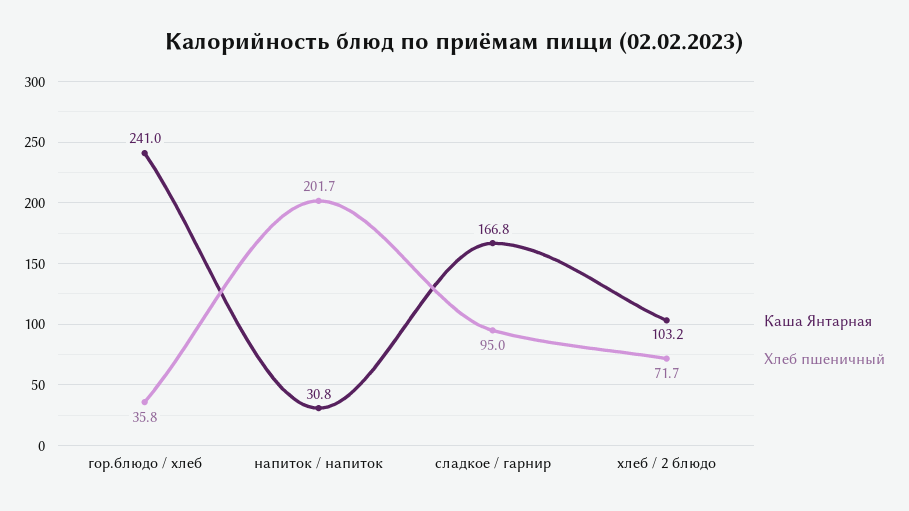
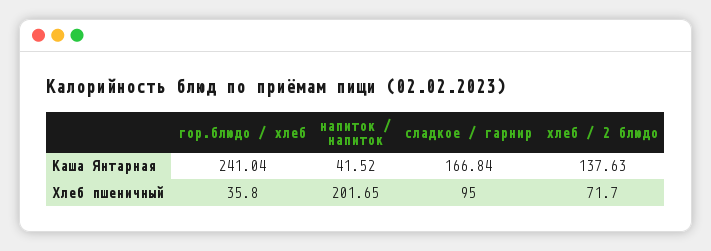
  {
    "Каша Янтарная": {
      "гор.блюдо / хлеб": 241.04,
-     "напиток / напиток": 30.8,
+     "напиток / напиток": 41.52,
      "сладкое / гарнир": 166.84,
-     "хлеб / 2 блюдо": 103.2
+     "хлеб / 2 блюдо": 137.63
    },
    "Хлеб пшеничный": {
      "гор.блюдо / хлеб": 35.8,
      "напиток / напиток": 201.65,
      "сладкое / гарнир": 95,
      "хлеб / 2 блюдо": 71.7
    }
  }

